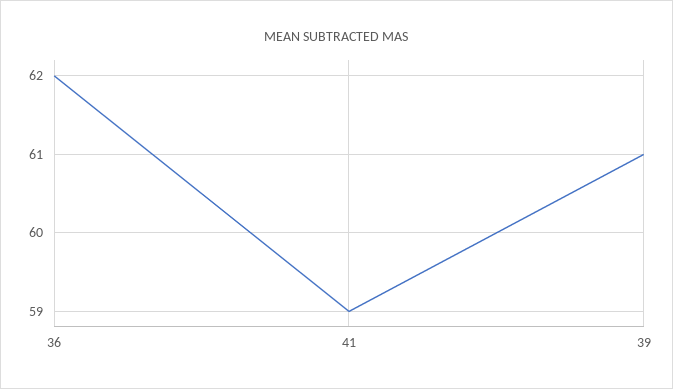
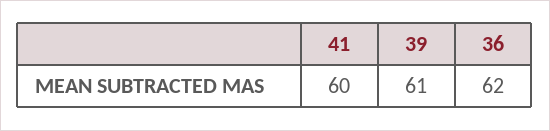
  {
    "36": 62,
-   "41": 59,
+   "41": 60,
    "39": 61
  }

